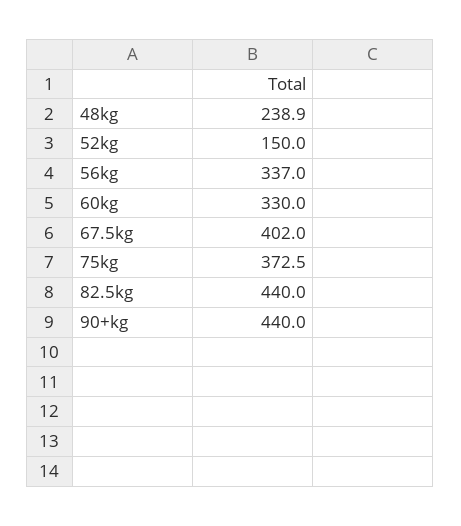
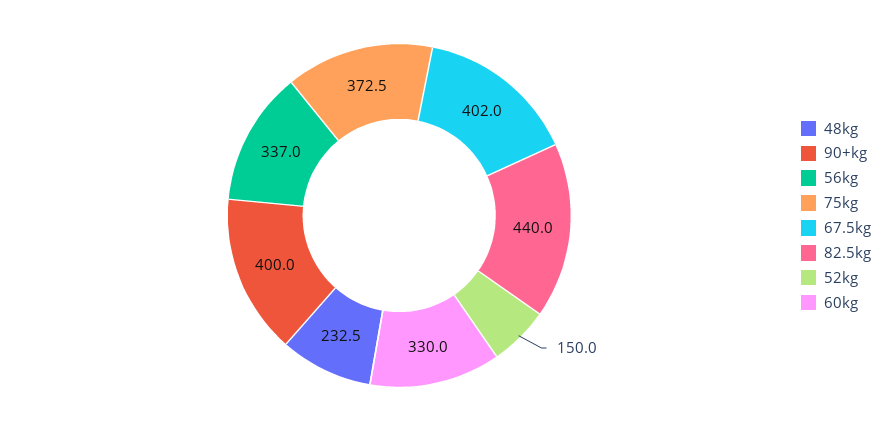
  {
-   "48kg": 238.9,
+   "48kg": 232.5,
    "52kg": 150,
    "56kg": 337,
    "60kg": 330,
    "67.5kg": 402,
    "75kg": 372.5,
    "82.5kg": 440,
-   "90+kg": 440
+   "90+kg": 400
  }

